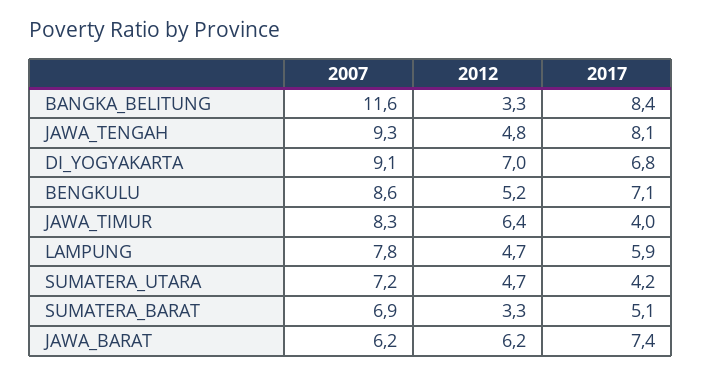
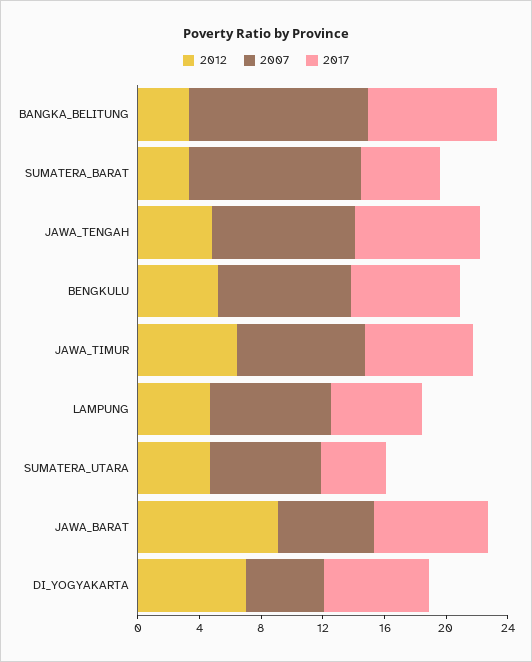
  {
    "2007": {
      "BANGKA_BELITUNG": 11.6,
      "JAWA_TENGAH": 9.3,
-     "DI_YOGYAKARTA": 9.1,
+     "DI_YOGYAKARTA": 5,
      "BENGKULU": 8.6,
      "JAWA_TIMUR": 8.3,
      "LAMPUNG": 7.8,
      "SUMATERA_UTARA": 7.2,
-     "SUMATERA_BARAT": 6.9,
+     "SUMATERA_BARAT": 11,
      "JAWA_BARAT": 6.2
    },
    "2012": {
      "BANGKA_BELITUNG": 3.3,
      "JAWA_TENGAH": 4.8,
      "DI_YOGYAKARTA": 7,
      "BENGKULU": 5.2,
      "JAWA_TIMUR": 6.4,
      "LAMPUNG": 4.7,
      "SUMATERA_UTARA": 4.7,
      "SUMATERA_BARAT": 3.3,
-     "JAWA_BARAT": 6.2
+     "JAWA_BARAT": 9
    },
    "2017": {
      "BANGKA_BELITUNG": 8.4,
      "JAWA_TENGAH": 8.1,
      "DI_YOGYAKARTA": 6.8,
      "BENGKULU": 7.1,
-     "JAWA_TIMUR": 4,
+     "JAWA_TIMUR": 7,
      "LAMPUNG": 5.9,
      "SUMATERA_UTARA": 4.2,
      "SUMATERA_BARAT": 5.1,
      "JAWA_BARAT": 7.4
    }
  }

